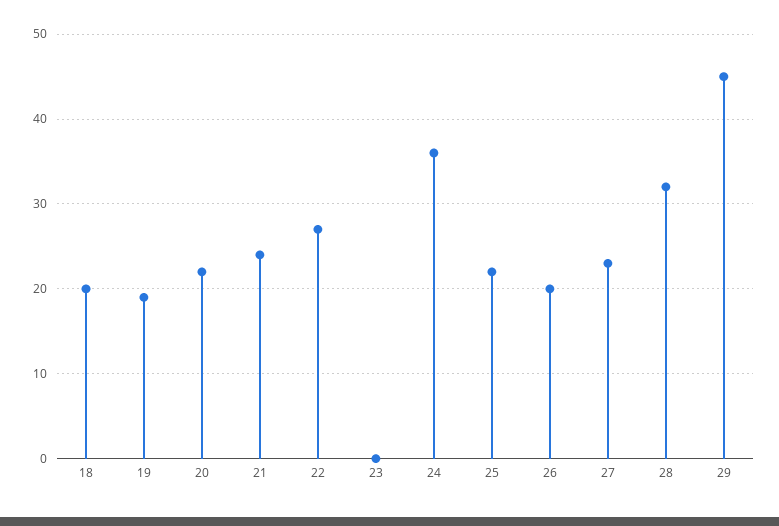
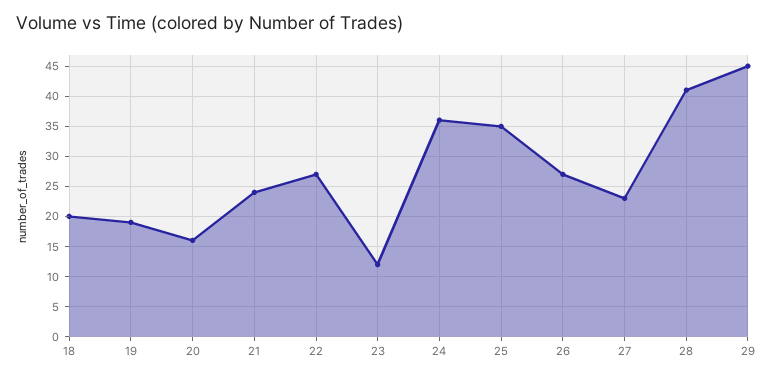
  {
    "18": 20,
    "19": 19,
-   "20": 22,
+   "20": 16,
    "21": 24,
    "22": 27,
-   "23": 0,
+   "23": 12,
    "24": 36,
-   "25": 22,
+   "25": 35,
-   "26": 20,
+   "26": 27,
    "27": 23,
-   "28": 32,
+   "28": 41,
    "29": 45
  }

